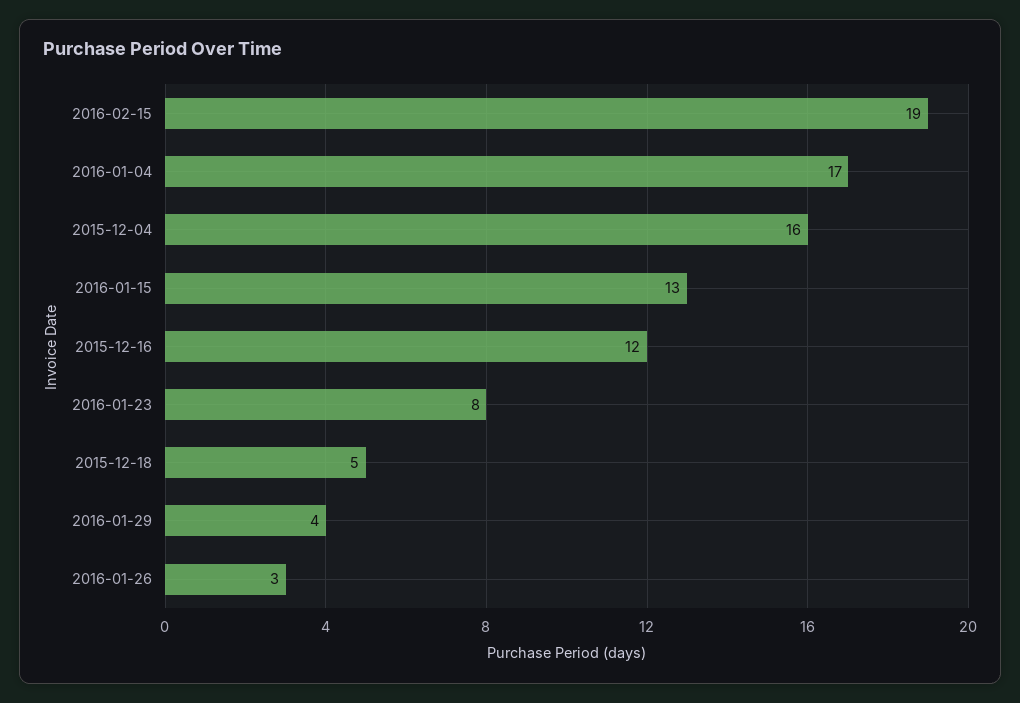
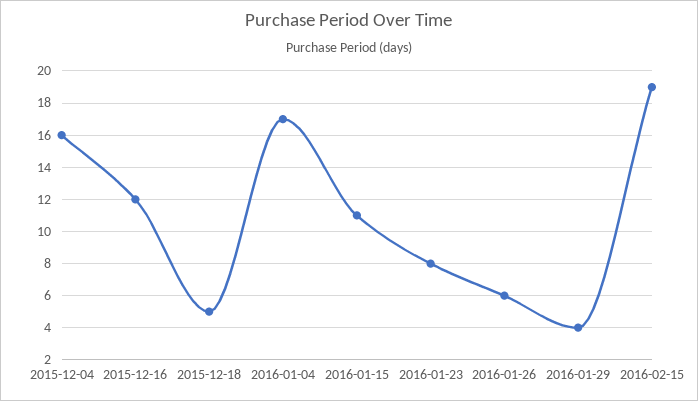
  {
    "2016-02-15": 19,
    "2016-01-04": 17,
    "2015-12-04": 16,
-   "2016-01-15": 13,
+   "2016-01-15": 11,
    "2015-12-16": 12,
    "2016-01-23": 8,
    "2015-12-18": 5,
    "2016-01-29": 4,
-   "2016-01-26": 3
+   "2016-01-26": 6
  }

